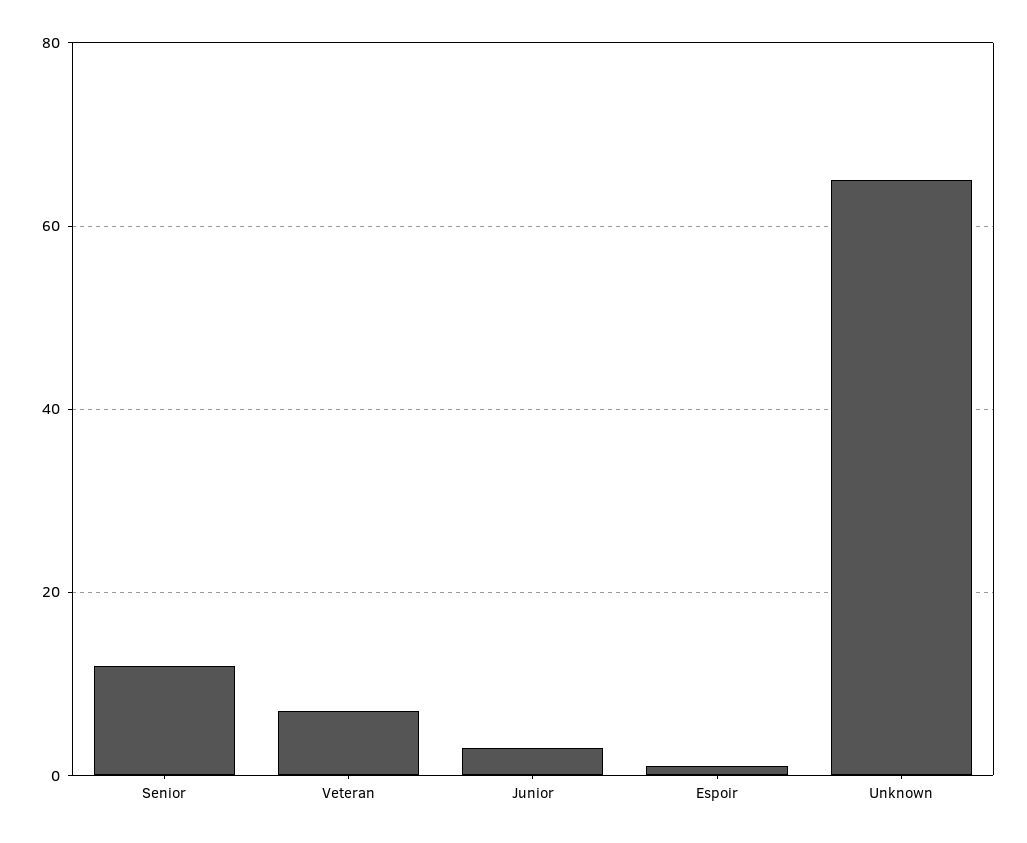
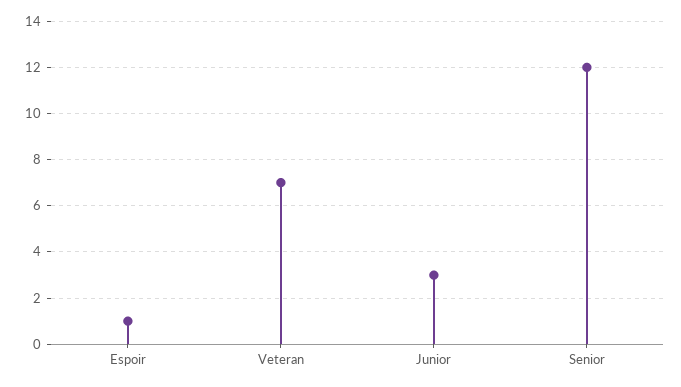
  {
    "Senior": 12,
    "Veteran": 7,
    "Junior": 3,
-   "Espoir": 1,
+   "Espoir": 1
-   "Unknown": 65
  }

